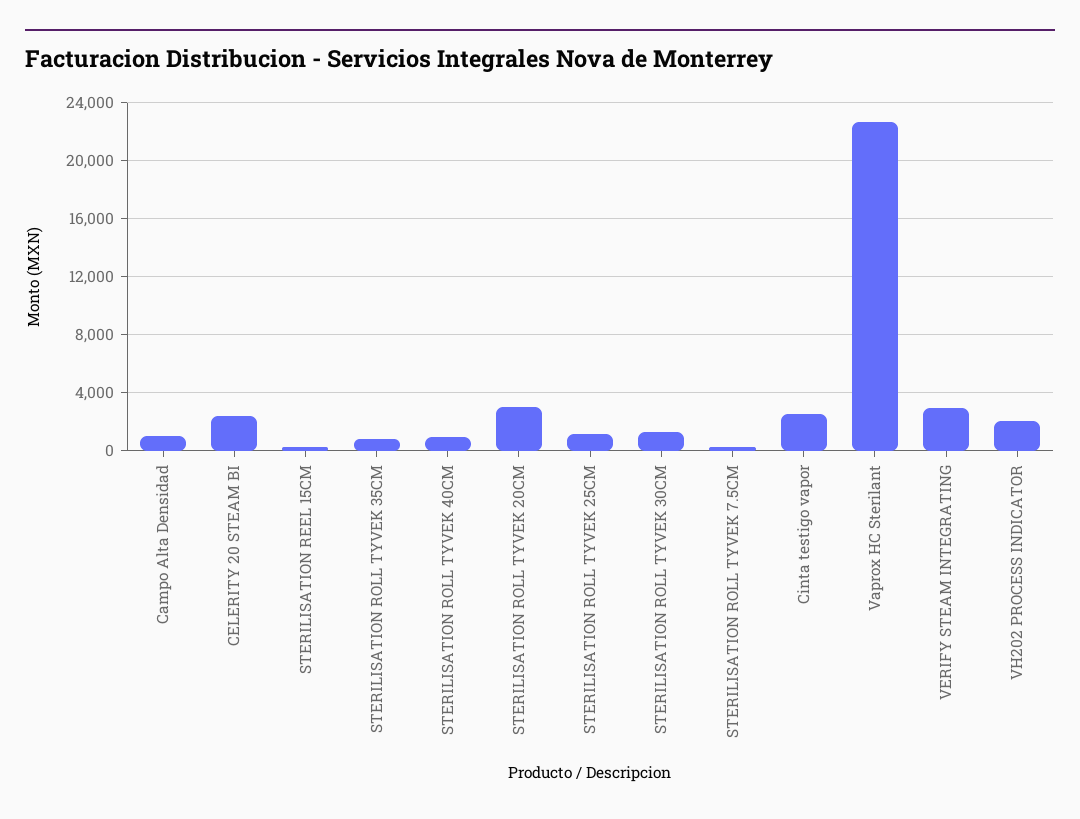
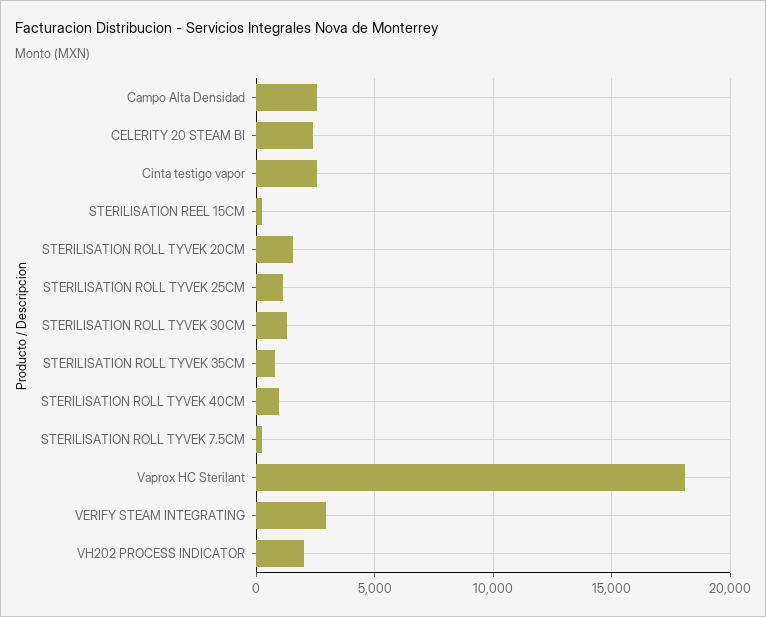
  {
-   "Campo Alta Densidad": 1000,
+   "Campo Alta Densidad": 2500,
    "CELERITY 20 STEAM BI": 2500,
    "STERILISATION REEL 15CM": 0,
    "STERILISATION ROLL TYVEK 35CM": 1000,
    "STERILISATION ROLL TYVEK 40CM": 1000,
-   "STERILISATION ROLL TYVEK 20CM": 3000,
+   "STERILISATION ROLL TYVEK 20CM": 1500,
    "STERILISATION ROLL TYVEK 25CM": 1000,
    "STERILISATION ROLL TYVEK 30CM": 1500,
    "STERILISATION ROLL TYVEK 7.5CM": 0,
    "Cinta testigo vapor": 2500,
-   "Vaprox HC Sterilant": 22500,
+   "Vaprox HC Sterilant": 18000,
    "VERIFY STEAM INTEGRATING": 3000,
    "VH202 PROCESS INDICATOR": 2000
  }

